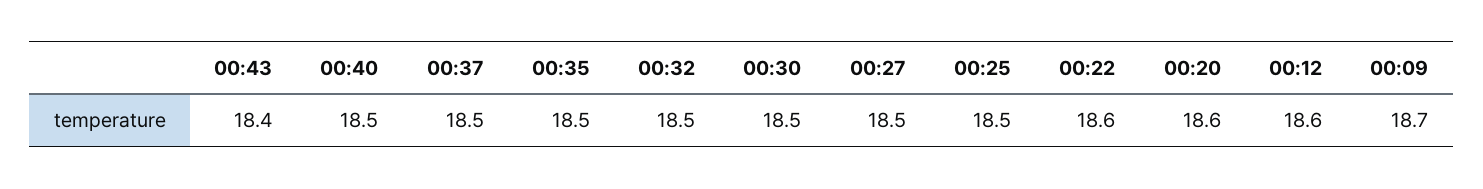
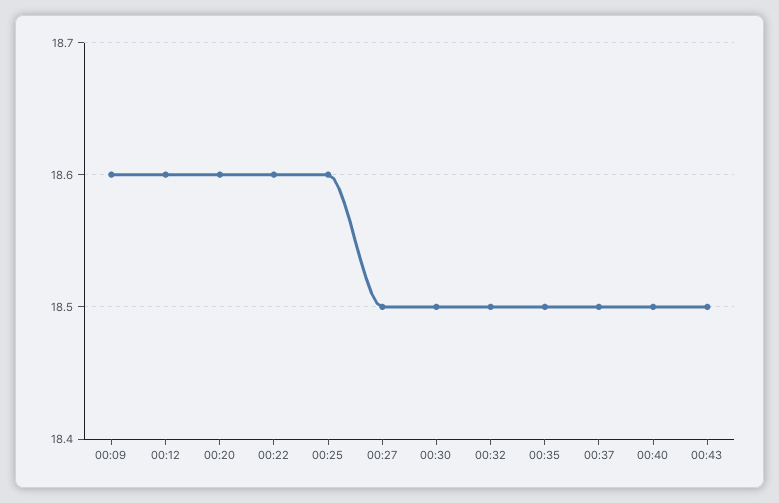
  {
-   "00:43": 18.4,
+   "00:43": 18.5,
    "00:40": 18.5,
    "00:37": 18.5,
    "00:35": 18.5,
    "00:32": 18.5,
    "00:30": 18.5,
    "00:27": 18.5,
-   "00:25": 18.5,
+   "00:25": 18.6,
    "00:22": 18.6,
    "00:20": 18.6,
    "00:12": 18.6,
-   "00:09": 18.7
+   "00:09": 18.6
  }

